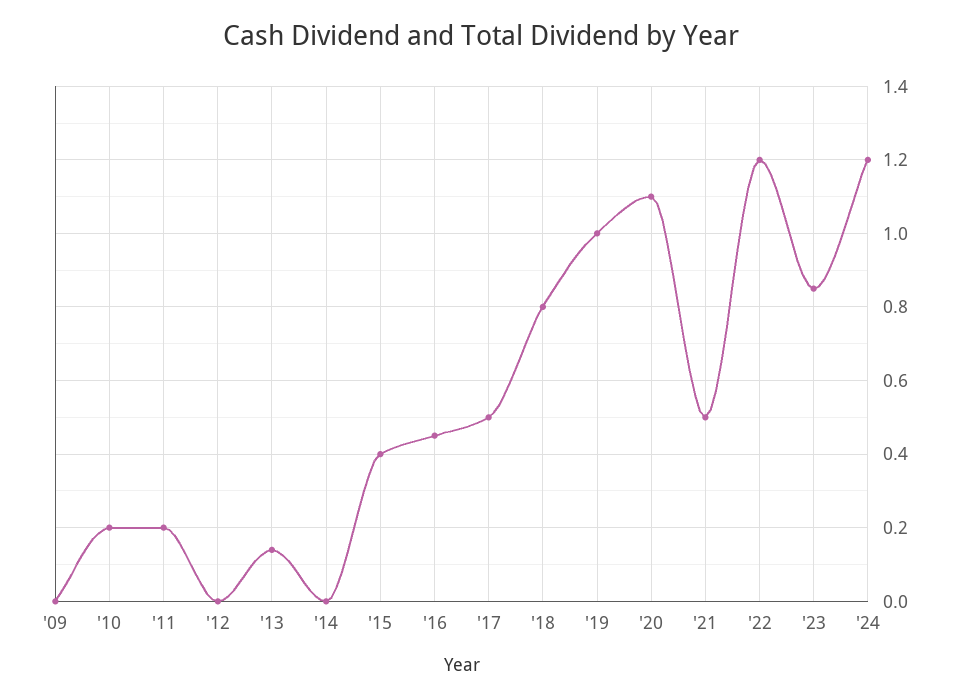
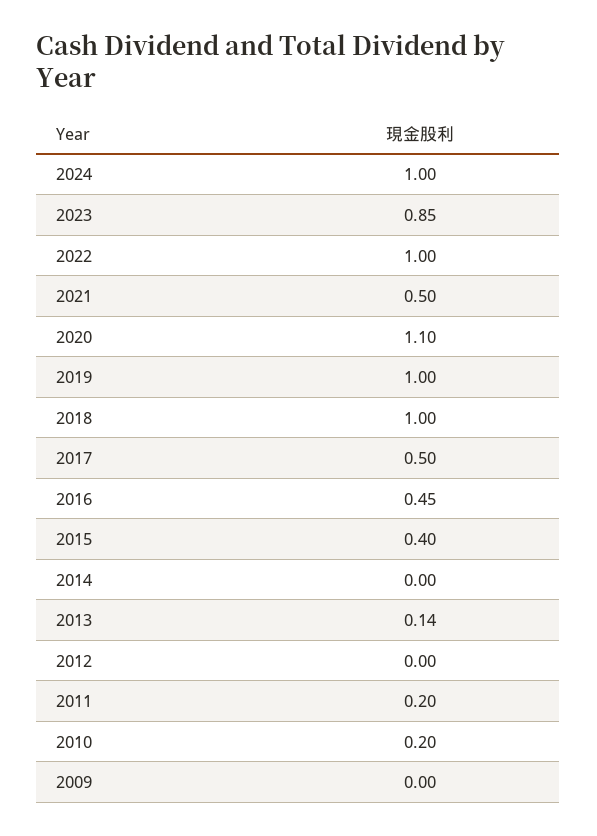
  {
    "'09": 0,
    "'10": 0.2,
    "'11": 0.2,
    "'12": 0,
    "'13": 0.14,
    "'14": 0,
    "'15": 0.4,
    "'16": 0.45,
    "'17": 0.5,
-   "'18": 0.8,
+   "'18": 1,
    "'19": 1,
    "'20": 1.1,
    "'21": 0.5,
-   "'22": 1.2,
+   "'22": 1,
    "'23": 0.85,
-   "'24": 1.2
+   "'24": 1
  }

